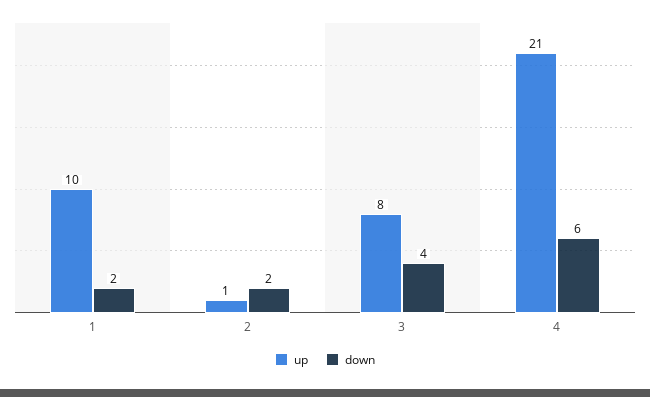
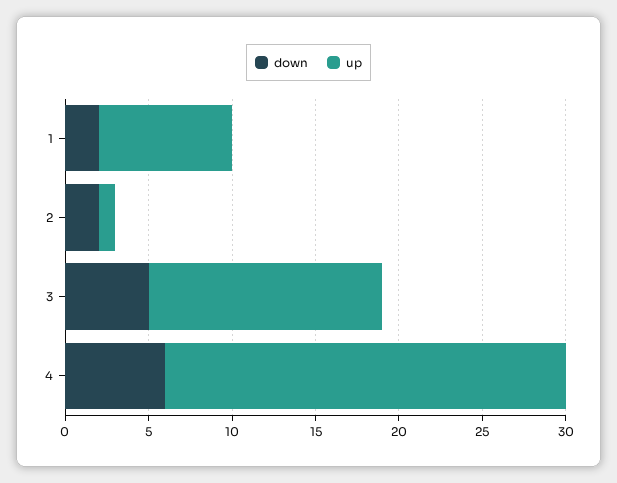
  {
    "up": {
-     "1": 10,
+     "1": 8,
      "2": 1,
-     "3": 8,
+     "3": 14,
-     "4": 21
+     "4": 24
    },
    "down": {
      "1": 2,
      "2": 2,
-     "3": 4,
+     "3": 5,
      "4": 6
    }
  }

